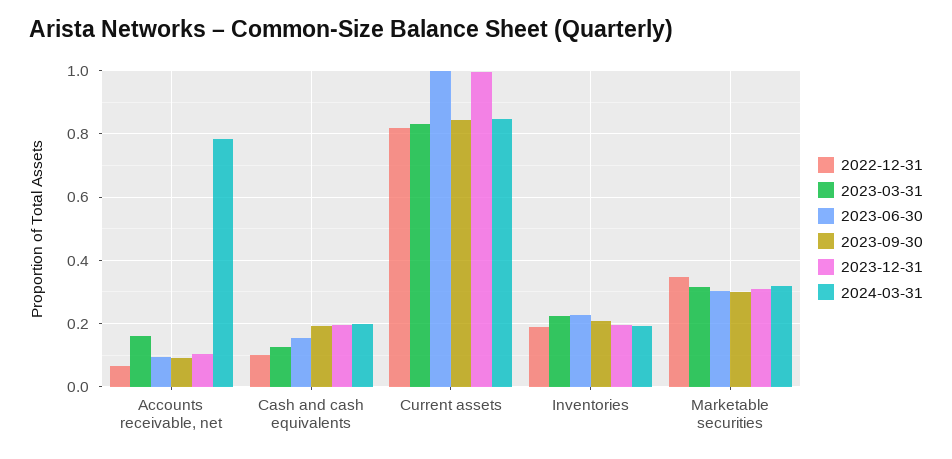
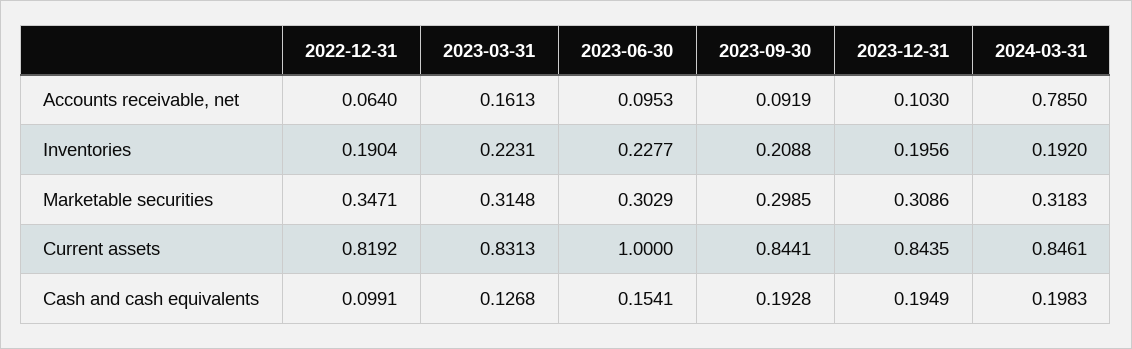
  {
    "2022-12-31": {
      "Accounts receivable, net": 0.064,
      "Cash and cash equivalents": 0.0991,
      "Current assets": 0.8192,
      "Inventories": 0.1904,
      "Marketable securities": 0.3471
    },
    "2023-03-31": {
      "Accounts receivable, net": 0.1613,
      "Cash and cash equivalents": 0.1268,
      "Current assets": 0.8313,
      "Inventories": 0.2231,
      "Marketable securities": 0.3148
    },
    "2023-06-30": {
      "Accounts receivable, net": 0.0953,
      "Cash and cash equivalents": 0.1541,
      "Current assets": 1,
      "Inventories": 0.2277,
      "Marketable securities": 0.3029
    },
    "2023-09-30": {
      "Accounts receivable, net": 0.0919,
      "Cash and cash equivalents": 0.1928,
      "Current assets": 0.8441,
      "Inventories": 0.2088,
      "Marketable securities": 0.2985
    },
    "2023-12-31": {
      "Accounts receivable, net": 0.103,
      "Cash and cash equivalents": 0.1949,
-     "Current assets": 1,
+     "Current assets": 0.8435,
      "Inventories": 0.1956,
      "Marketable securities": 0.3086
    },
    "2024-03-31": {
      "Accounts receivable, net": 0.785,
      "Cash and cash equivalents": 0.1983,
      "Current assets": 0.8461,
      "Inventories": 0.192,
      "Marketable securities": 0.3183
    }
  }

